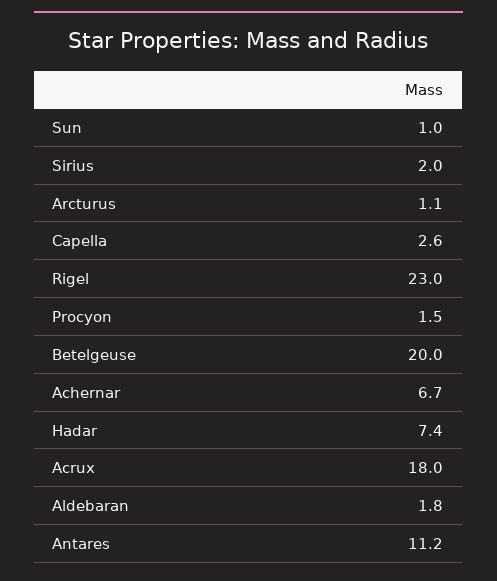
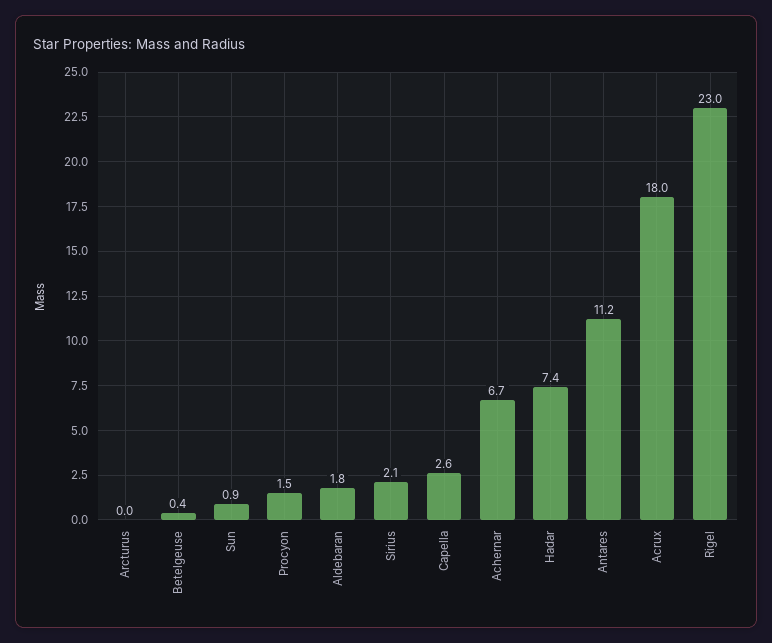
  {
-   "Sun": 1,
+   "Sun": 0.9,
-   "Sirius": 2,
+   "Sirius": 2.1,
-   "Arcturus": 1.1,
+   "Arcturus": 0,
    "Capella": 2.6,
    "Rigel": 23,
    "Procyon": 1.5,
-   "Betelgeuse": 20,
+   "Betelgeuse": 0.4,
    "Achernar": 6.7,
    "Hadar": 7.4,
    "Acrux": 18,
    "Aldebaran": 1.8,
    "Antares": 11.2
  }

